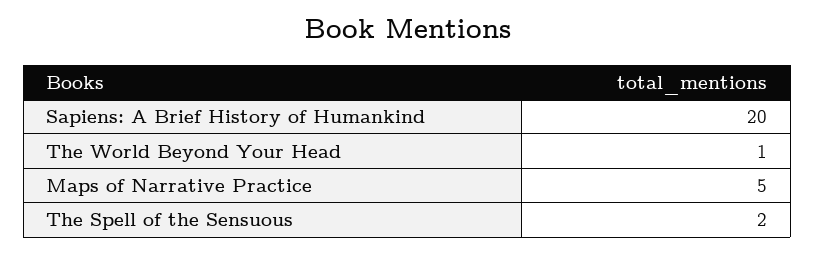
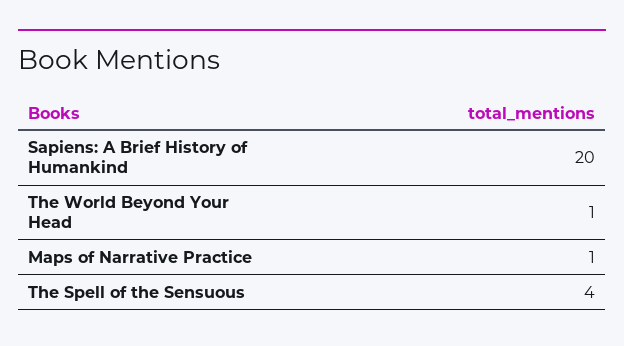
  {
    "Sapiens: A Brief History of Humankind": 20,
    "The World Beyond Your Head": 1,
-   "Maps of Narrative Practice": 5,
+   "Maps of Narrative Practice": 1,
-   "The Spell of the Sensuous": 2
+   "The Spell of the Sensuous": 4
  }

